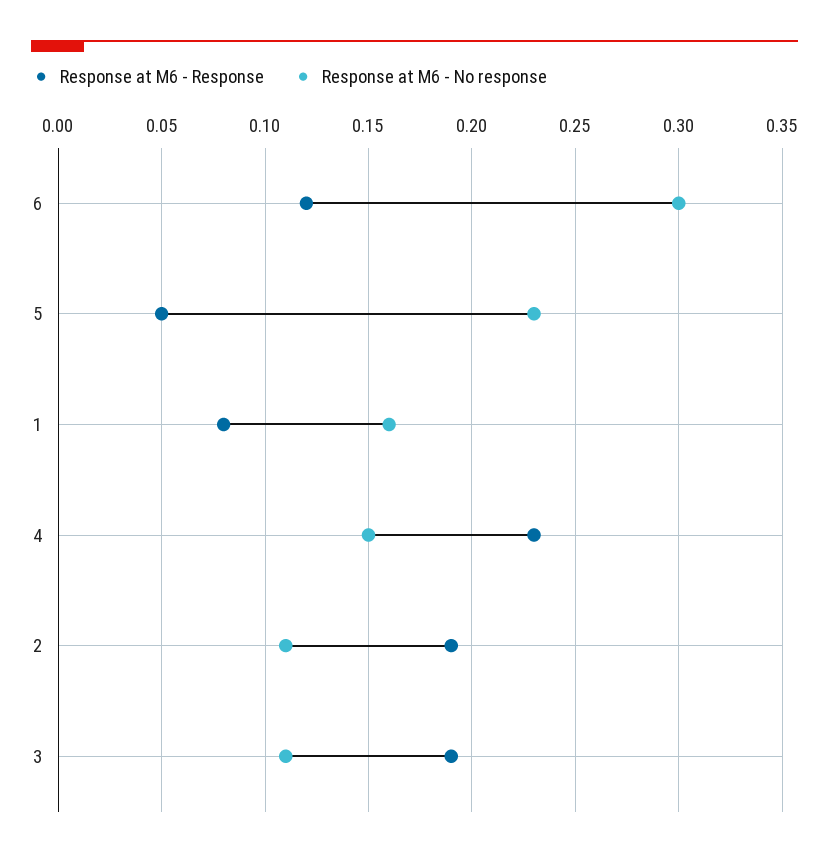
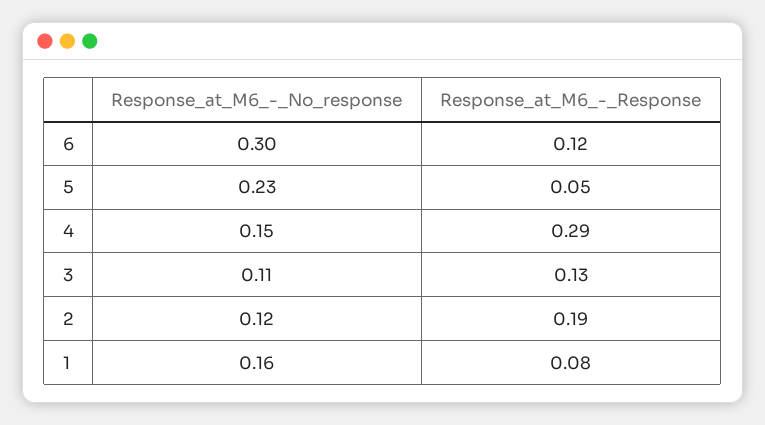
  {
    "Response at M6 - Response": {
      "6": 0.12,
      "5": 0.05,
      "1": 0.08,
-     "4": 0.23,
+     "4": 0.29,
      "2": 0.19,
-     "3": 0.19
+     "3": 0.13
    },
    "Response at M6 - No response": {
      "6": 0.3,
      "5": 0.23,
      "1": 0.16,
      "4": 0.15,
-     "2": 0.11,
+     "2": 0.12,
      "3": 0.11
    }
  }

